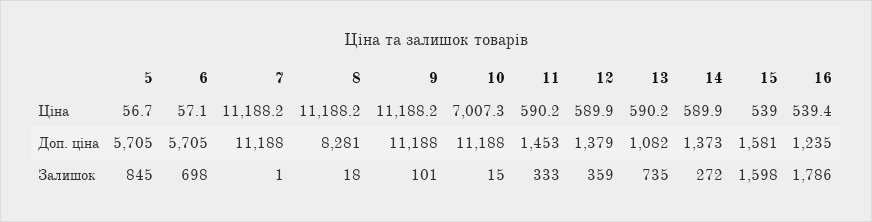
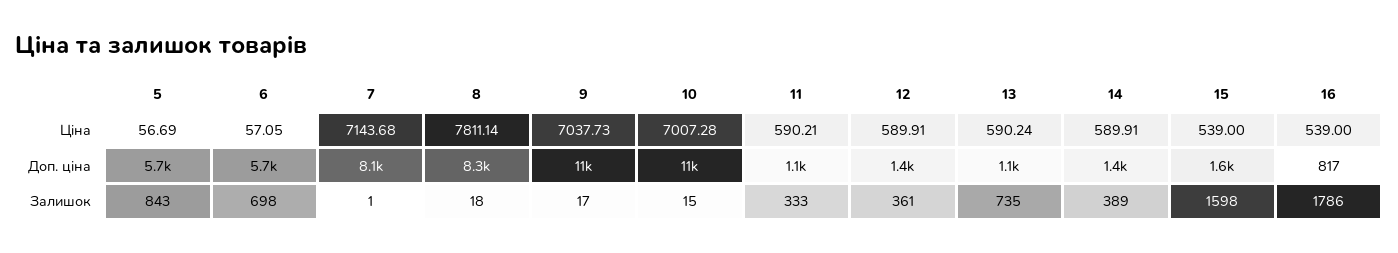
  {
    "5": {
      "Ціна": 56.69,
      "Доп. ціна": 5705,
-     "Залишок": 845
+     "Залишок": 843
    },
    "6": {
      "Ціна": 57.05,
      "Доп. ціна": 5705,
      "Залишок": 698
    },
    "7": {
-     "Ціна": 11188.2,
+     "Ціна": 7143.68,
-     "Доп. ціна": 11188,
+     "Доп. ціна": 8100,
      "Залишок": 1
    },
    "8": {
-     "Ціна": 11188.2,
+     "Ціна": 7811.14,
      "Доп. ціна": 8281,
      "Залишок": 18
    },
    "9": {
-     "Ціна": 11188.2,
+     "Ціна": 7037.73,
      "Доп. ціна": 11188,
-     "Залишок": 101
+     "Залишок": 17
    },
    "10": {
      "Ціна": 7007.28,
      "Доп. ціна": 11188,
      "Залишок": 15
    },
    "11": {
      "Ціна": 590.21,
-     "Доп. ціна": 1453,
+     "Доп. ціна": 1100,
      "Залишок": 333
    },
    "12": {
      "Ціна": 589.91,
      "Доп. ціна": 1379,
-     "Залишок": 359
+     "Залишок": 361
    },
    "13": {
      "Ціна": 590.24,
      "Доп. ціна": 1082,
      "Залишок": 735
    },
    "14": {
      "Ціна": 589.91,
      "Доп. ціна": 1373,
-     "Залишок": 272
+     "Залишок": 389
    },
    "15": {
      "Ціна": 539,
      "Доп. ціна": 1581,
      "Залишок": 1598
    },
    "16": {
-     "Ціна": 539.4,
+     "Ціна": 539,
-     "Доп. ціна": 1235,
+     "Доп. ціна": 817,
      "Залишок": 1786
    }
  }

